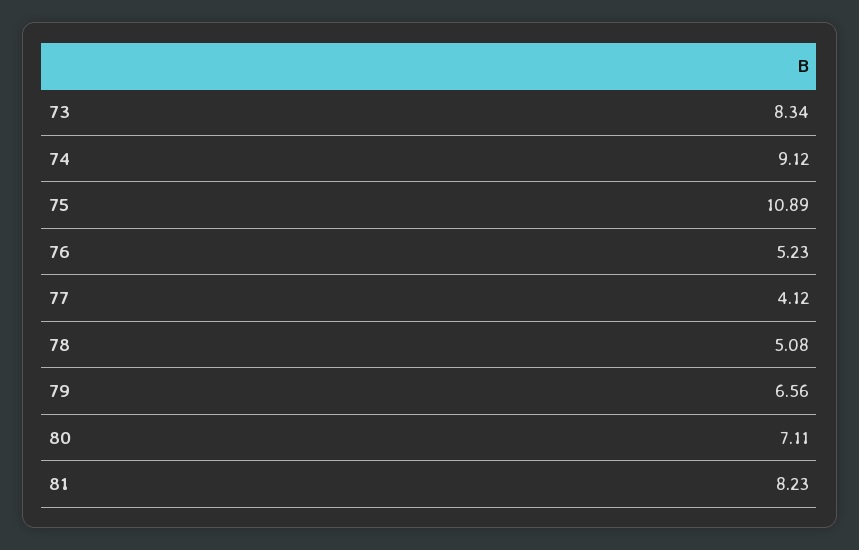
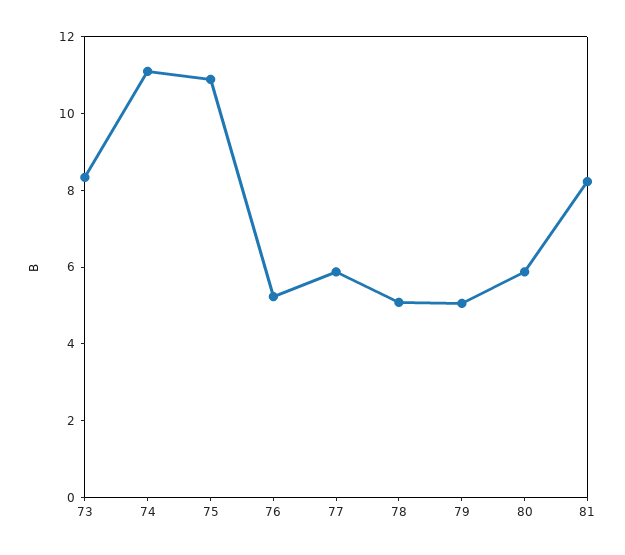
  {
    "73": 8.34,
-   "74": 9.12,
+   "74": 11,
    "75": 10.89,
    "76": 5.23,
-   "77": 4.12,
+   "77": 6,
    "78": 5.08,
-   "79": 6.56,
+   "79": 5,
-   "80": 7.11,
+   "80": 6,
    "81": 8.23
  }

